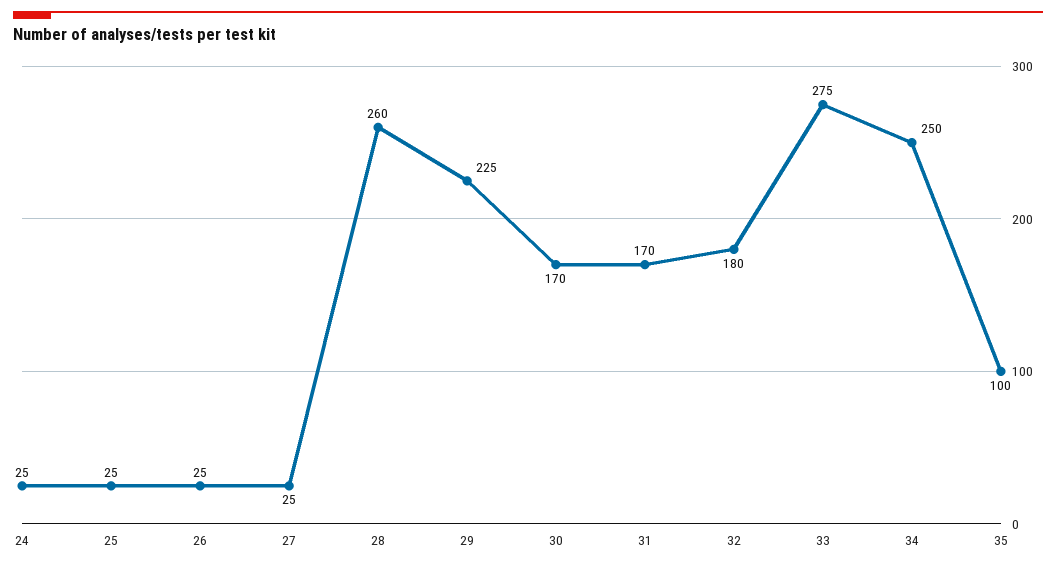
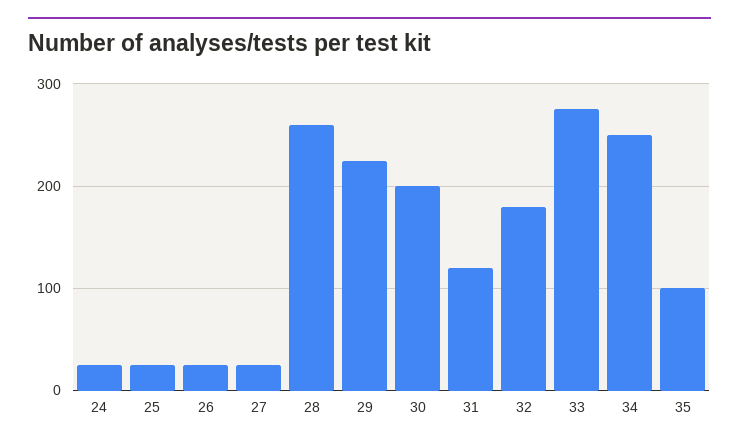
  {
    "24": 25,
    "25": 25,
    "26": 25,
    "27": 25,
    "28": 260,
    "29": 225,
-   "30": 170,
+   "30": 200,
-   "31": 170,
+   "31": 120,
    "32": 180,
    "33": 275,
    "34": 250,
    "35": 100
  }

